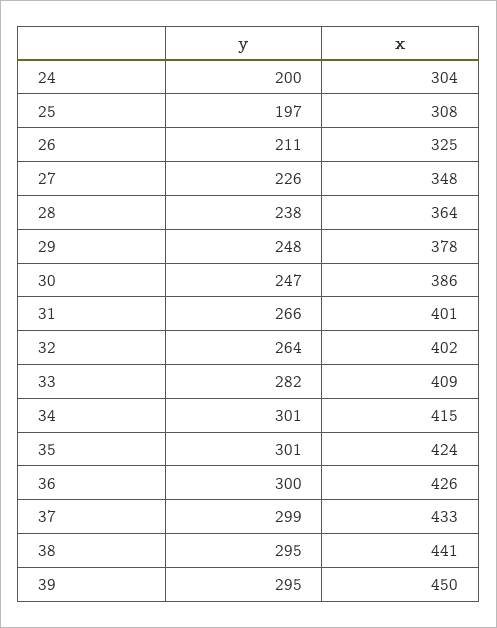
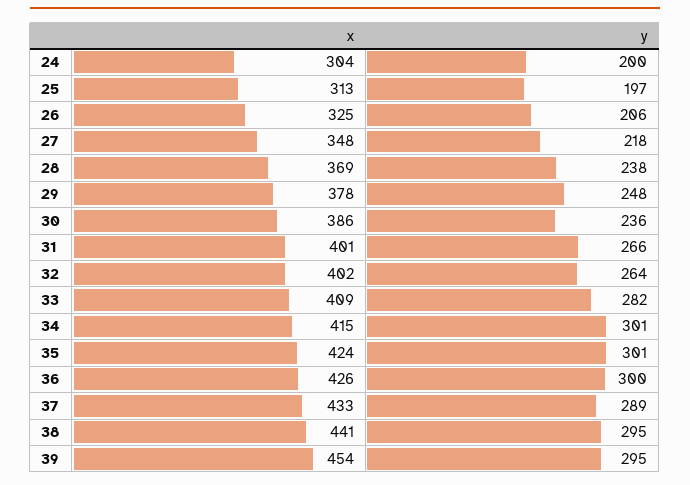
  {
    "y": {
      "24": 200,
      "25": 197,
-     "26": 211,
+     "26": 206,
-     "27": 226,
+     "27": 218,
      "28": 238,
      "29": 248,
-     "30": 247,
+     "30": 236,
      "31": 266,
      "32": 264,
      "33": 282,
      "34": 301,
      "35": 301,
      "36": 300,
-     "37": 299,
+     "37": 289,
      "38": 295,
      "39": 295
    },
    "x": {
      "24": 304,
-     "25": 308,
+     "25": 313,
      "26": 325,
      "27": 348,
-     "28": 364,
+     "28": 369,
      "29": 378,
      "30": 386,
      "31": 401,
      "32": 402,
      "33": 409,
      "34": 415,
      "35": 424,
      "36": 426,
      "37": 433,
      "38": 441,
-     "39": 450
+     "39": 454
    }
  }

